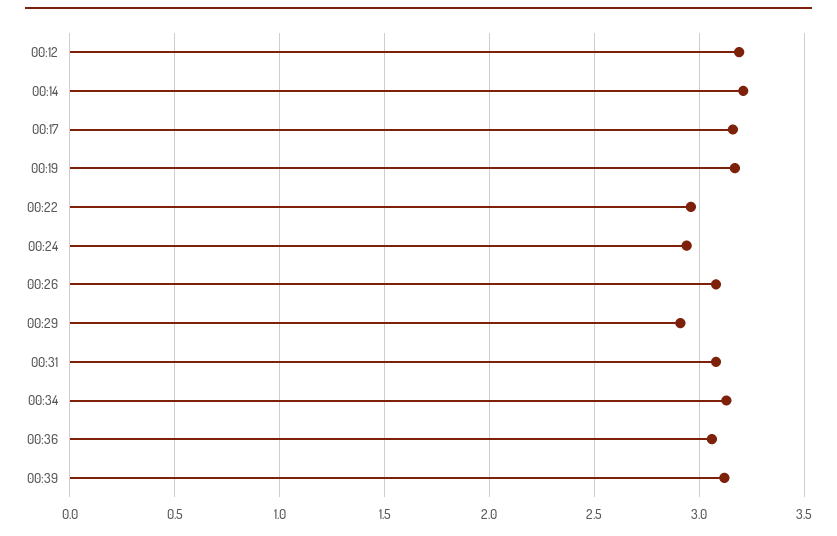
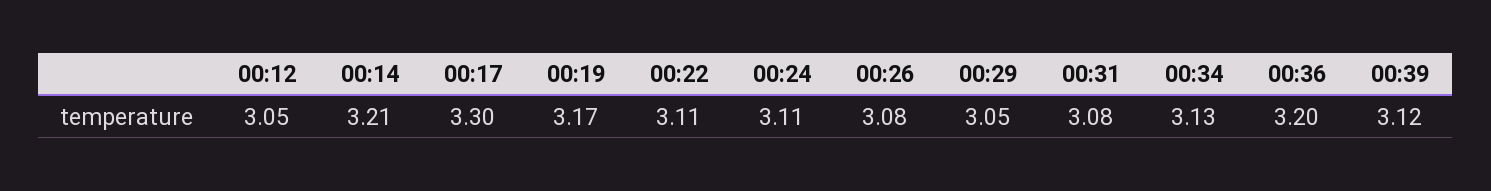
  {
-   "00:12": 3.2,
+   "00:12": 3.05,
    "00:14": 3.21,
-   "00:17": 3.15,
+   "00:17": 3.3,
    "00:19": 3.17,
-   "00:22": 2.95,
+   "00:22": 3.11,
-   "00:24": 2.95,
+   "00:24": 3.11,
    "00:26": 3.08,
-   "00:29": 2.9,
+   "00:29": 3.05,
    "00:31": 3.08,
    "00:34": 3.13,
-   "00:36": 3.05,
+   "00:36": 3.2,
    "00:39": 3.12
  }

